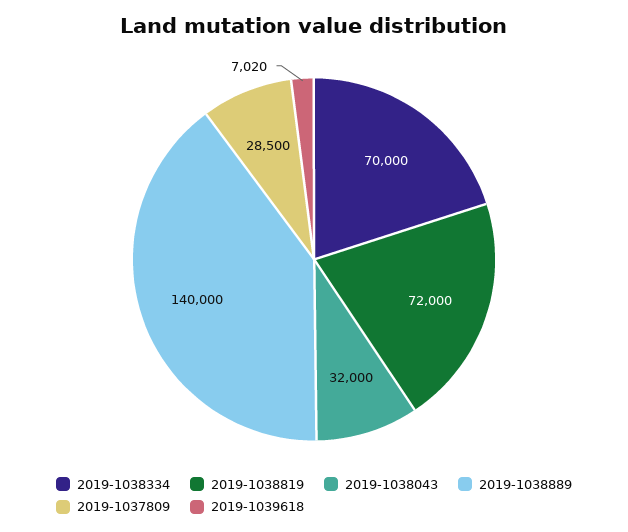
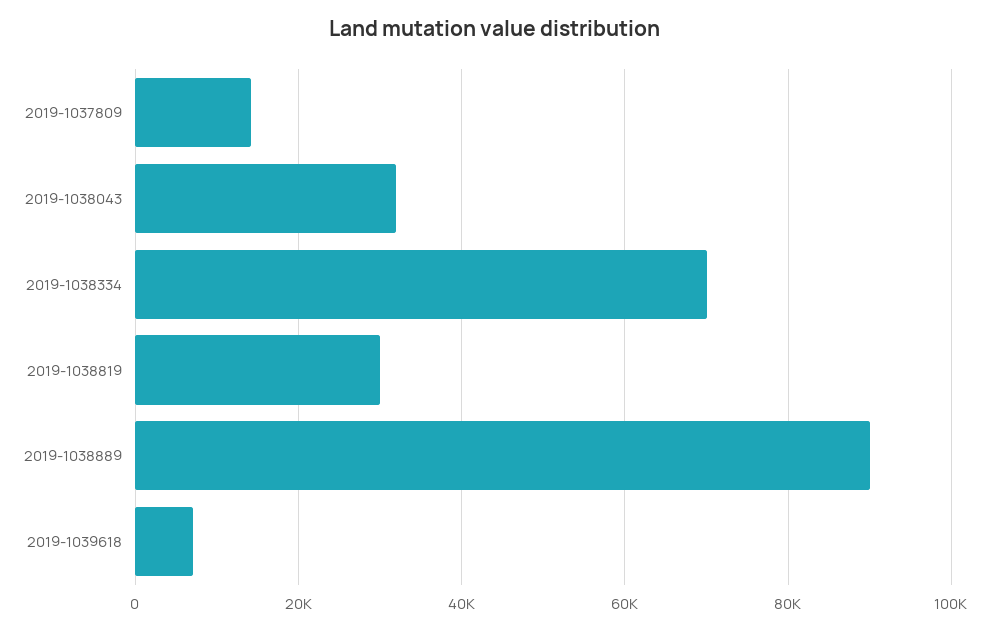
  {
    "2019-1038334": 70000,
-   "2019-1038819": 72000,
+   "2019-1038819": 30000,
    "2019-1038043": 32000,
-   "2019-1038889": 140000,
+   "2019-1038889": 90000,
-   "2019-1037809": 28500,
+   "2019-1037809": 14000,
    "2019-1039618": 7020
  }

